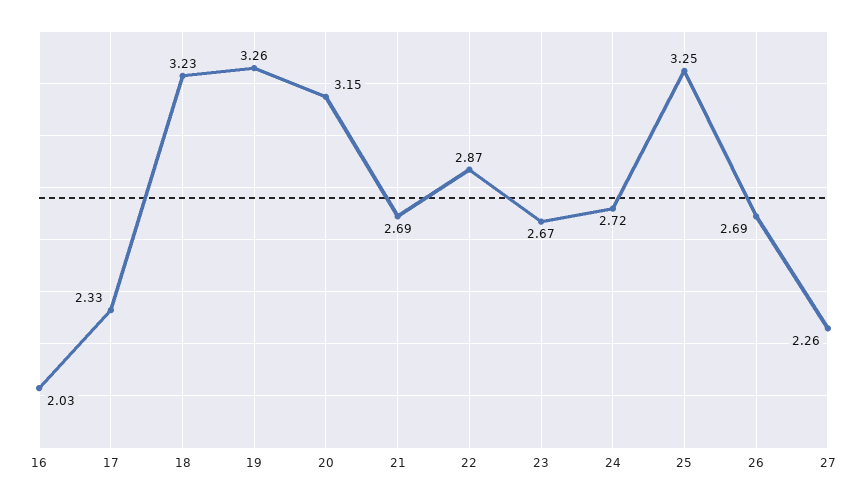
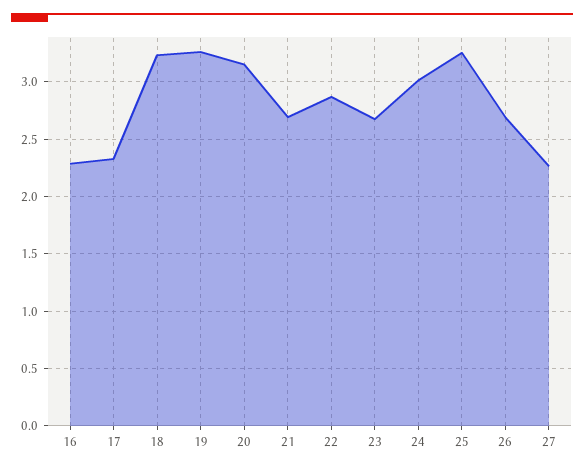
  {
-   "16": 2.03,
+   "16": 2.3,
    "17": 2.33,
    "18": 3.23,
    "19": 3.26,
    "20": 3.15,
    "21": 2.69,
    "22": 2.87,
    "23": 2.67,
-   "24": 2.72,
+   "24": 3,
    "25": 3.25,
    "26": 2.69,
    "27": 2.26
  }

